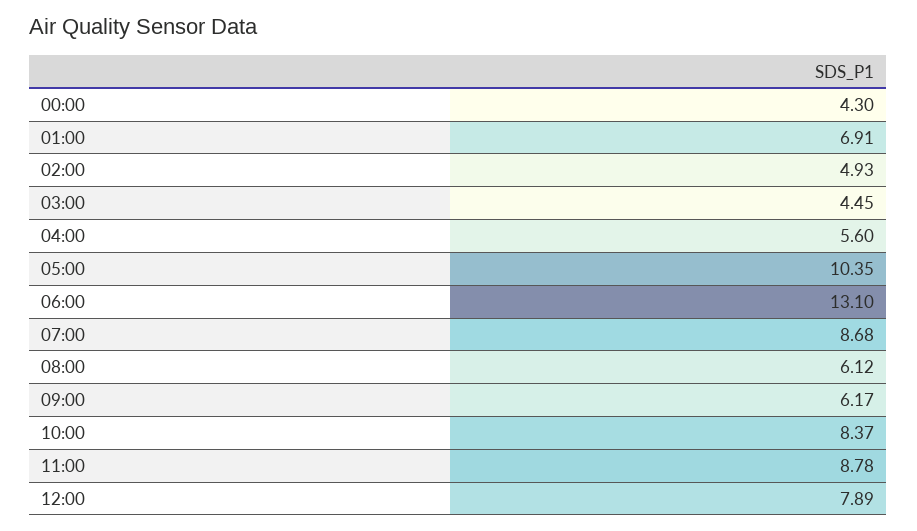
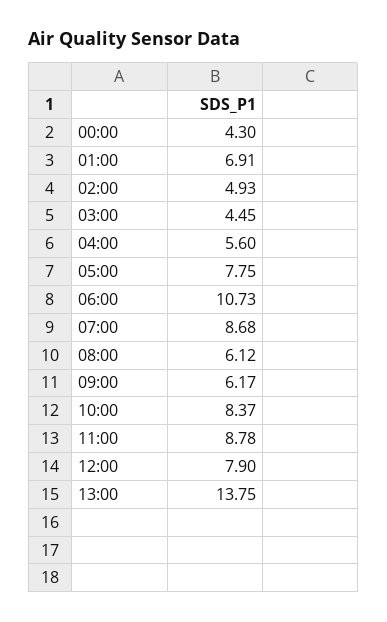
  {
    "00:00": 4.3,
    "01:00": 6.91,
    "02:00": 4.93,
    "03:00": 4.45,
    "04:00": 5.6,
-   "05:00": 10.35,
+   "05:00": 7.75,
-   "06:00": 13.1,
+   "06:00": 10.73,
    "07:00": 8.68,
    "08:00": 6.12,
    "09:00": 6.17,
    "10:00": 8.37,
    "11:00": 8.78,
-   "12:00": 7.89
+   "12:00": 7.9,
+   "13:00": 13.75
  }

